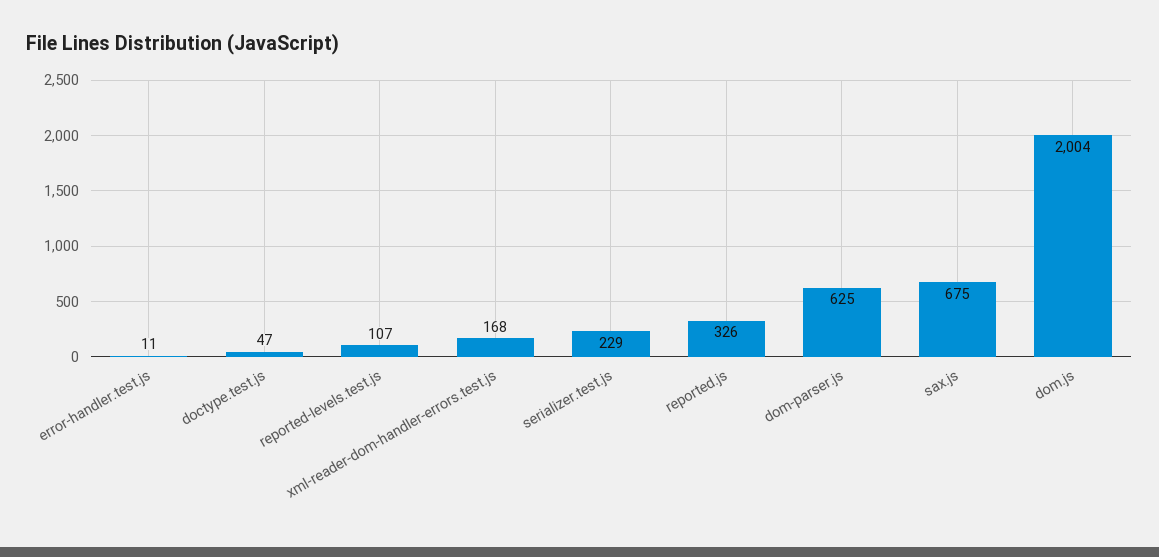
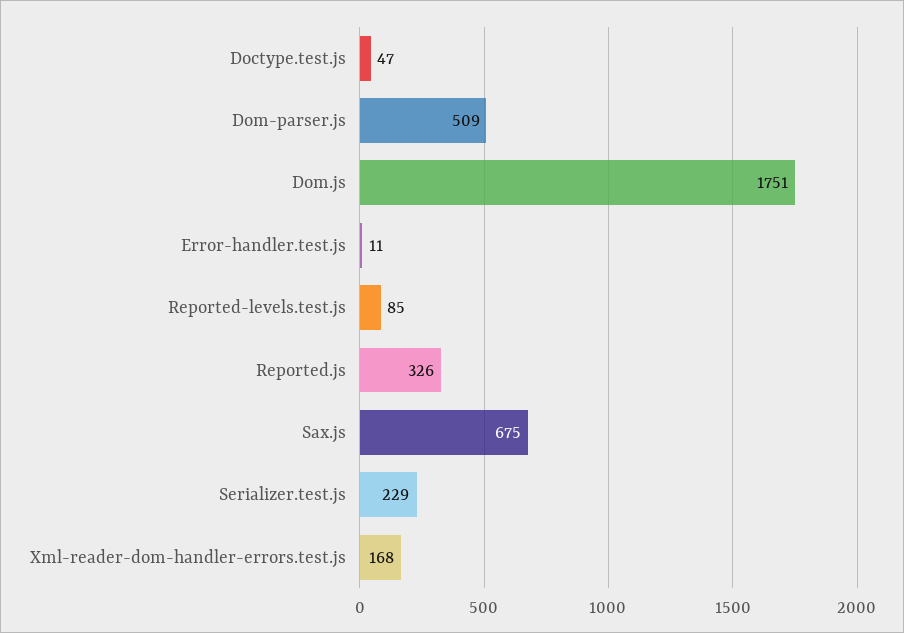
  {
    "error-handler.test.js": 11,
    "doctype.test.js": 47,
-   "reported-levels.test.js": 107,
+   "reported-levels.test.js": 85,
    "xml-reader-dom-handler-errors.test.js": 168,
    "serializer.test.js": 229,
    "reported.js": 326,
-   "dom-parser.js": 625,
+   "dom-parser.js": 509,
    "sax.js": 675,
-   "dom.js": 2004
+   "dom.js": 1751
  }

